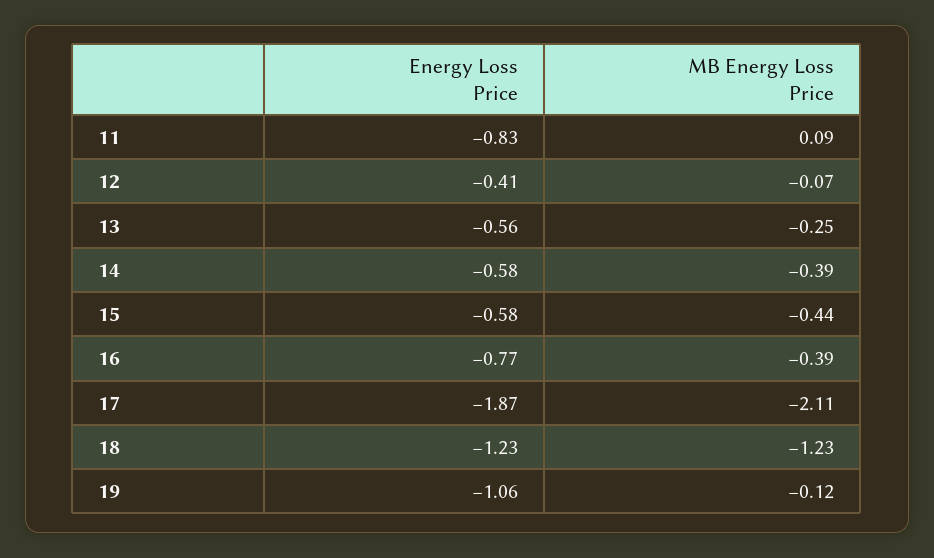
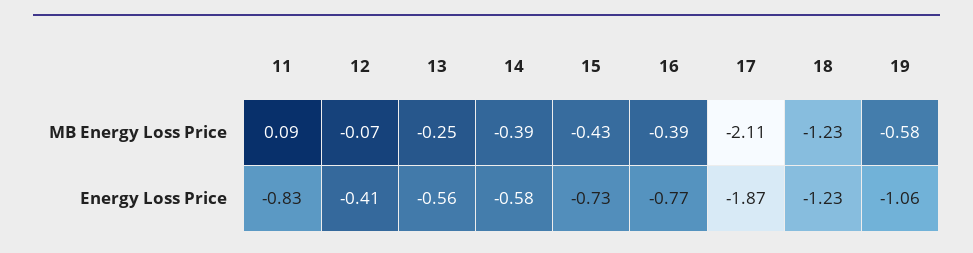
  {
    "Energy Loss Price": {
      "11": -0.83,
      "12": -0.41,
      "13": -0.56,
      "14": -0.58,
-     "15": -0.58,
+     "15": -0.73,
      "16": -0.77,
      "17": -1.87,
      "18": -1.23,
      "19": -1.06
    },
    "MB Energy Loss Price": {
      "11": 0.09,
      "12": -0.07,
      "13": -0.25,
      "14": -0.39,
-     "15": -0.44,
+     "15": -0.43,
      "16": -0.39,
      "17": -2.11,
      "18": -1.23,
-     "19": -0.12
+     "19": -0.58
    }
  }

